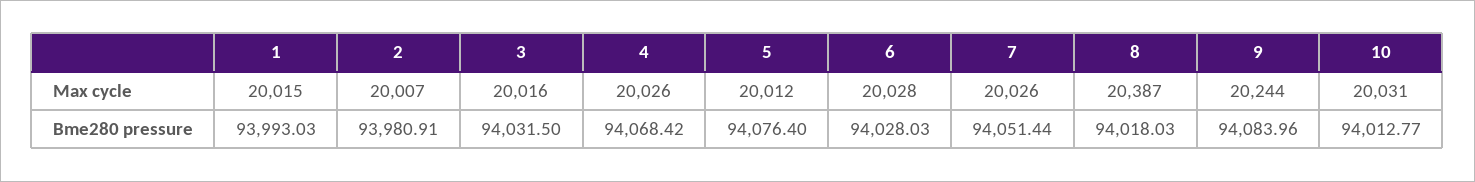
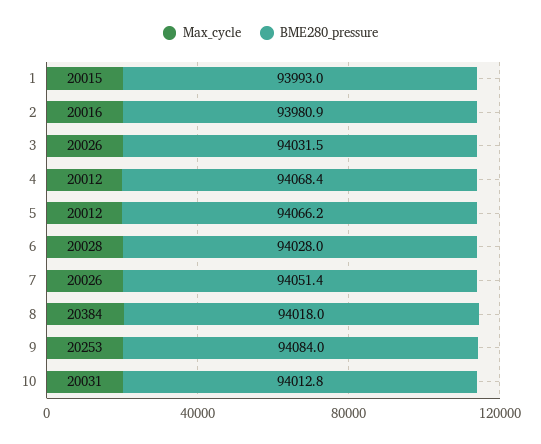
  {
    "Max cycle": {
      "1": 20015,
-     "2": 20007,
+     "2": 20016,
-     "3": 20016,
+     "3": 20026,
-     "4": 20026,
+     "4": 20012,
      "5": 20012,
      "6": 20028,
      "7": 20026,
-     "8": 20387,
+     "8": 20384,
-     "9": 20244,
+     "9": 20253,
      "10": 20031
    },
    "Bme280 pressure": {
      "1": 93993.03,
      "2": 93980.91,
      "3": 94031.5,
      "4": 94068.42,
-     "5": 94076.4,
+     "5": 94066.2,
      "6": 94028.03,
      "7": 94051.44,
      "8": 94018.03,
      "9": 94083.96,
      "10": 94012.77
    }
  }

